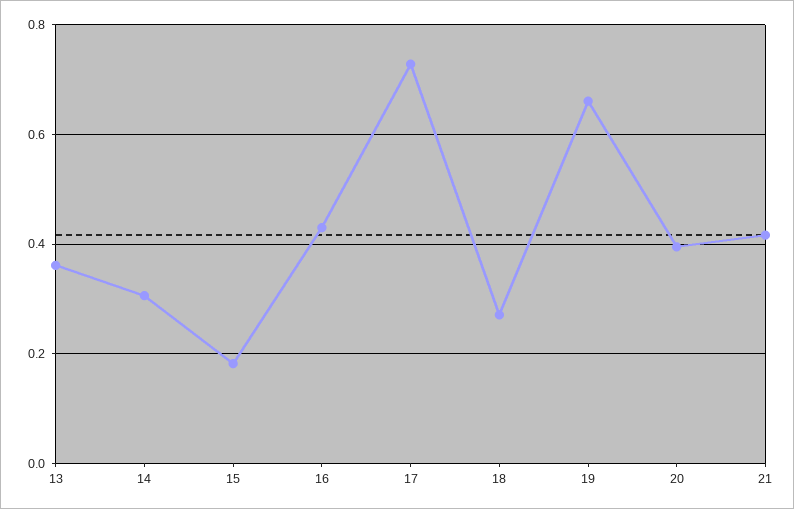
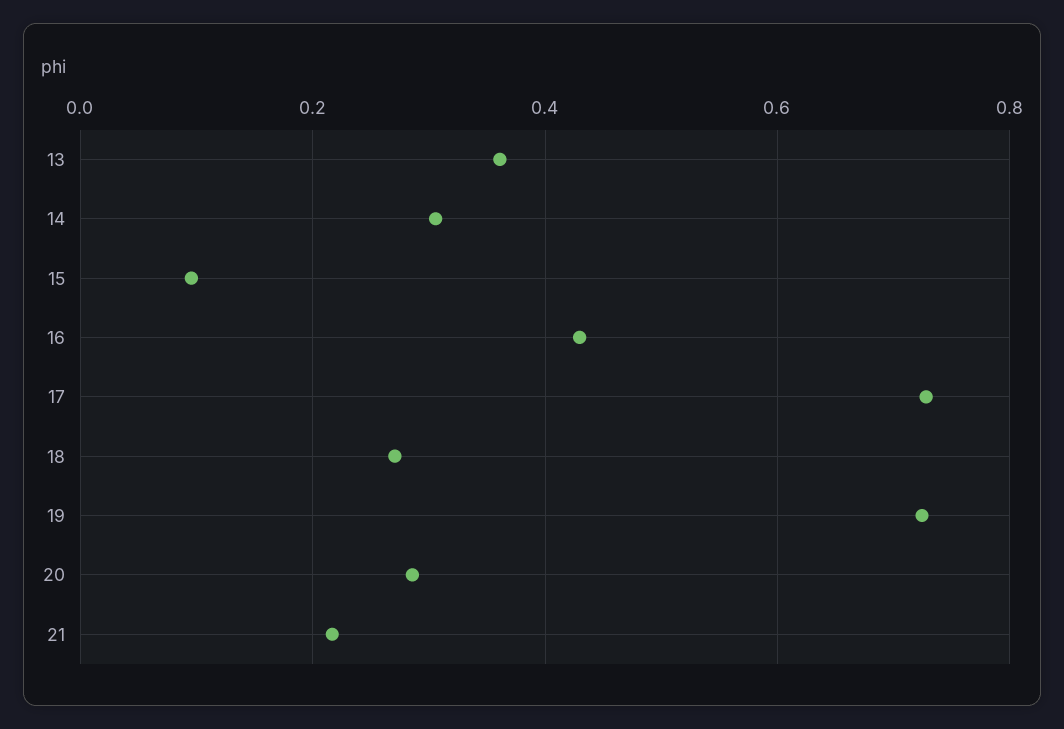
  {
    "13": 0.36,
    "14": 0.3,
-   "15": 0.18,
+   "15": 0.1,
    "16": 0.42,
    "17": 0.72,
    "18": 0.28,
-   "19": 0.66,
+   "19": 0.72,
-   "20": 0.4,
+   "20": 0.28,
-   "21": 0.42
+   "21": 0.22
  }

